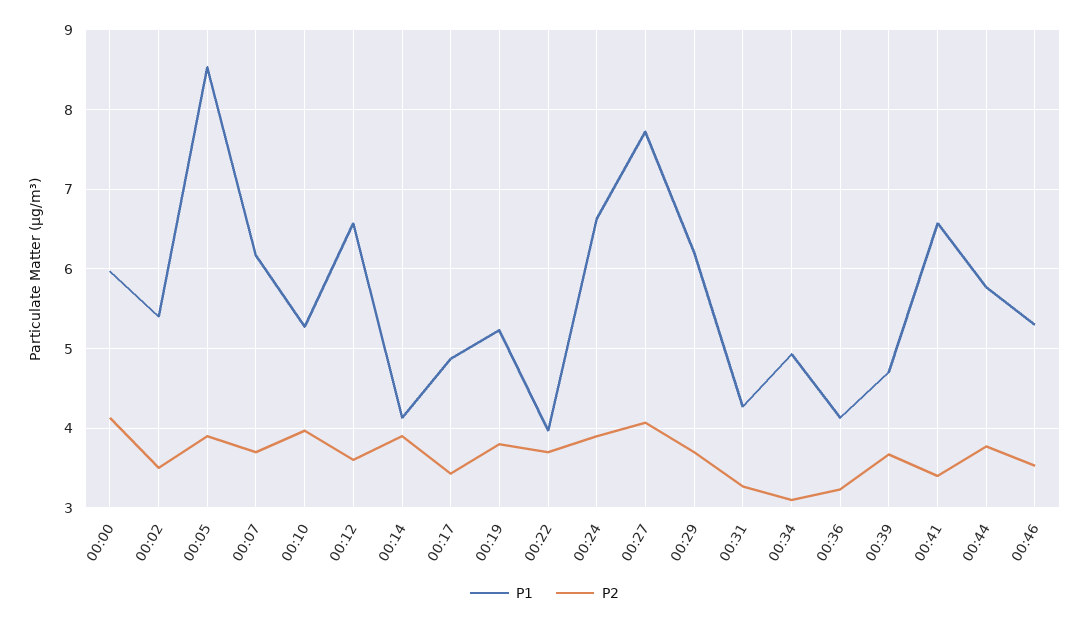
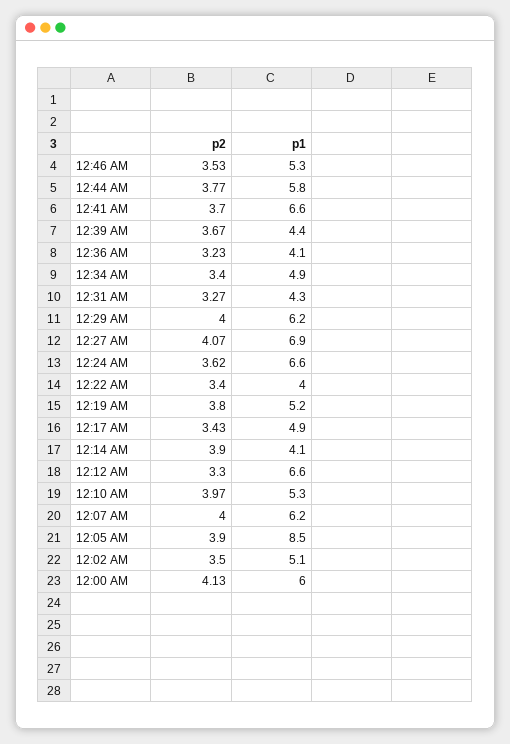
  {
    "P1": {
      "00:00": 6,
-     "00:02": 5.4,
+     "00:02": 5.1,
      "00:05": 8.5,
      "00:07": 6.2,
      "00:10": 5.3,
      "00:12": 6.6,
      "00:14": 4.1,
      "00:17": 4.9,
      "00:19": 5.2,
      "00:22": 4,
      "00:24": 6.6,
-     "00:27": 7.7,
+     "00:27": 6.9,
      "00:29": 6.2,
      "00:31": 4.3,
      "00:34": 4.9,
      "00:36": 4.1,
-     "00:39": 4.7,
+     "00:39": 4.4,
      "00:41": 6.6,
      "00:44": 5.8,
      "00:46": 5.3
    },
    "P2": {
      "00:00": 4.13,
      "00:02": 3.5,
      "00:05": 3.9,
-     "00:07": 3.7,
+     "00:07": 4,
      "00:10": 3.97,
-     "00:12": 3.6,
+     "00:12": 3.3,
      "00:14": 3.9,
      "00:17": 3.43,
      "00:19": 3.8,
-     "00:22": 3.7,
+     "00:22": 3.4,
-     "00:24": 3.9,
+     "00:24": 3.62,
      "00:27": 4.07,
-     "00:29": 3.7,
+     "00:29": 4,
      "00:31": 3.27,
-     "00:34": 3.1,
+     "00:34": 3.4,
      "00:36": 3.23,
      "00:39": 3.67,
-     "00:41": 3.4,
+     "00:41": 3.7,
      "00:44": 3.77,
      "00:46": 3.53
    }
  }

